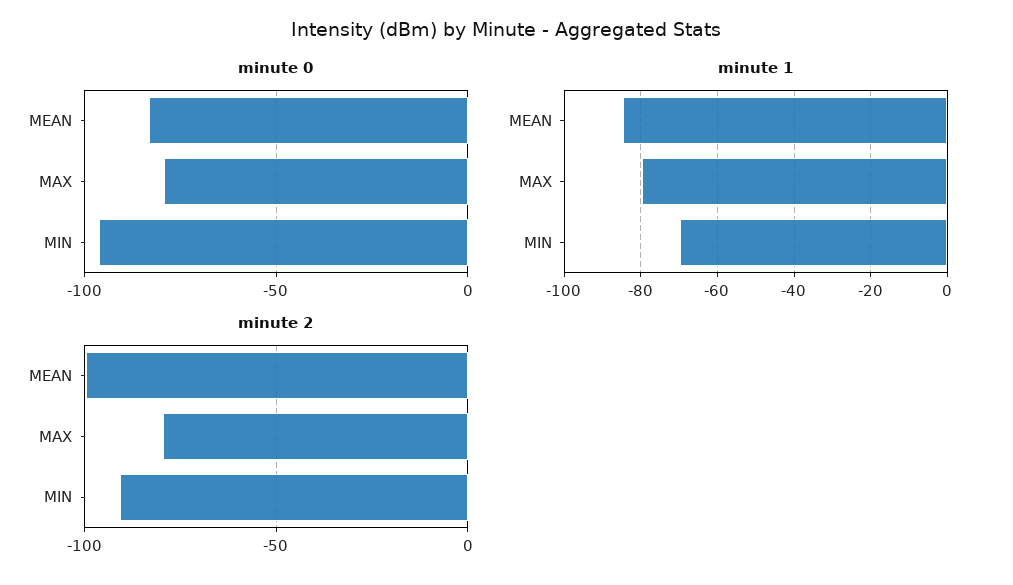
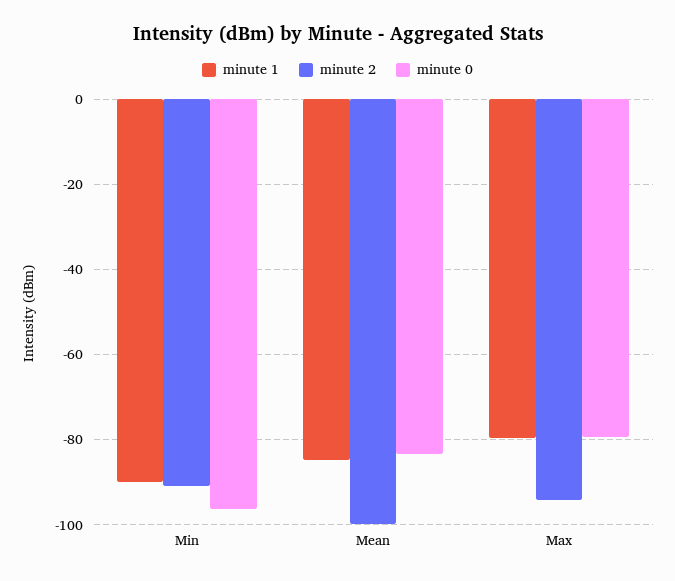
  {
    "minute 0": {
      "MEAN": -84,
      "MAX": -80,
      "MIN": -96
    },
    "minute 1": {
      "MEAN": -84,
      "MAX": -80,
-     "MIN": -70
+     "MIN": -90
    },
    "minute 2": {
      "MEAN": -100,
-     "MAX": -80,
+     "MAX": -94,
      "MIN": -90
    }
  }

